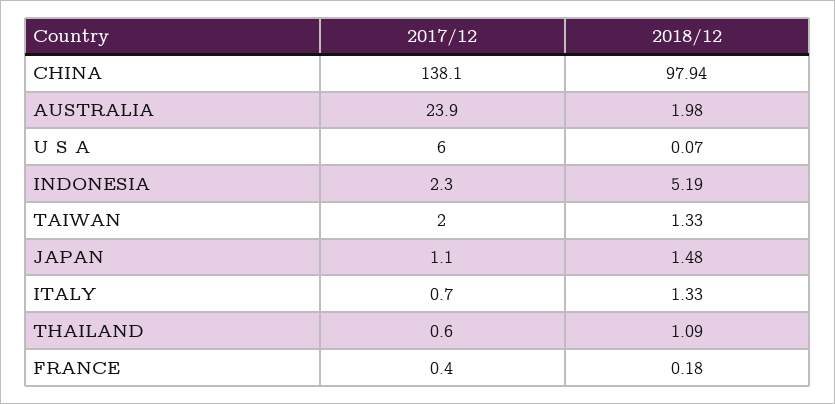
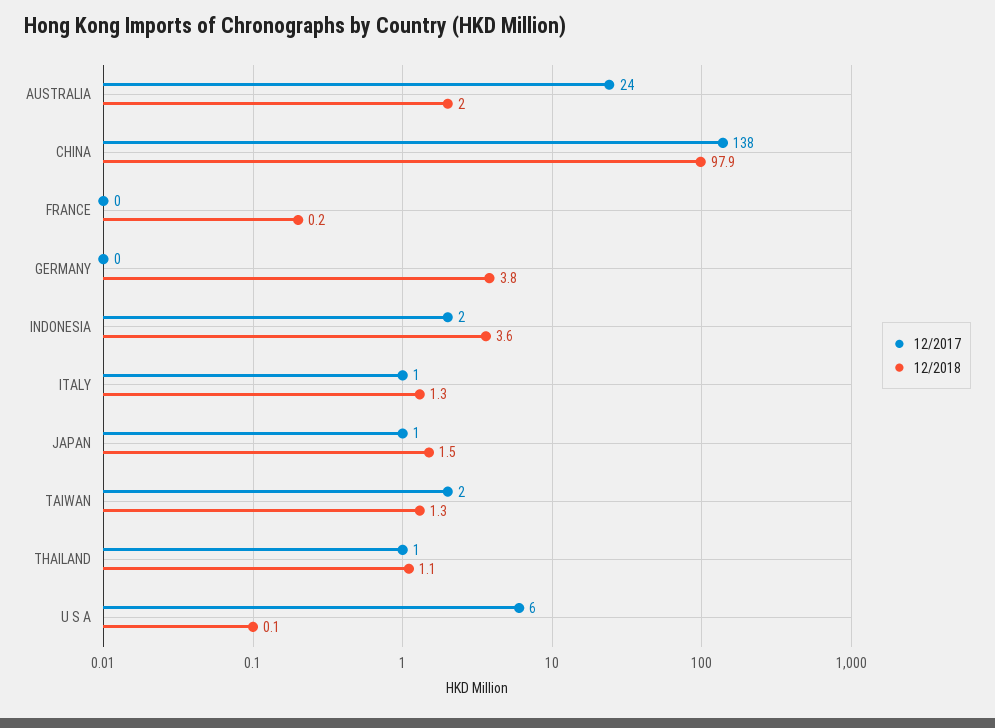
  {
    "2017/12": {
      "CHINA": 138.1,
      "AUSTRALIA": 23.9,
      "U S A": 6,
      "INDONESIA": 2.3,
      "TAIWAN": 2,
      "JAPAN": 1.1,
      "ITALY": 0.7,
      "THAILAND": 0.6,
-     "FRANCE": 0.4
+     "FRANCE": 0.4,
+     "GERMANY": 0
    },
    "2018/12": {
      "CHINA": 97.94,
      "AUSTRALIA": 1.98,
      "U S A": 0.07,
-     "INDONESIA": 5.19,
+     "INDONESIA": 3.6,
      "TAIWAN": 1.33,
      "JAPAN": 1.48,
      "ITALY": 1.33,
      "THAILAND": 1.09,
-     "FRANCE": 0.18
+     "FRANCE": 0.18,
+     "GERMANY": 3.8
    }
  }

